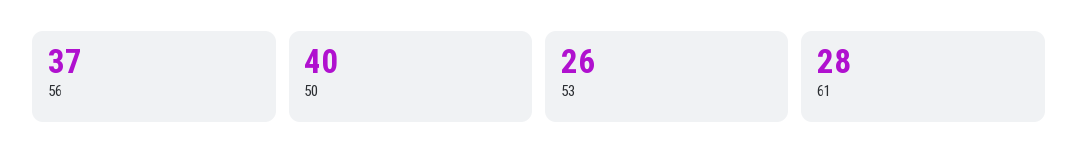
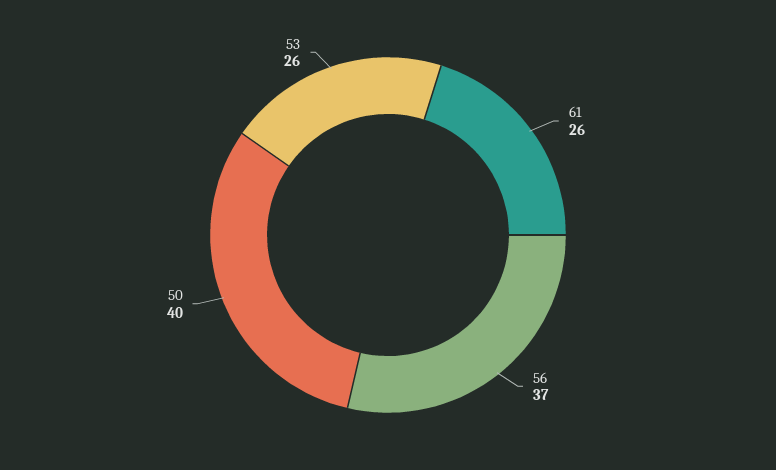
  {
    "56": 37,
    "50": 40,
    "53": 26,
-   "61": 28
+   "61": 26
  }

